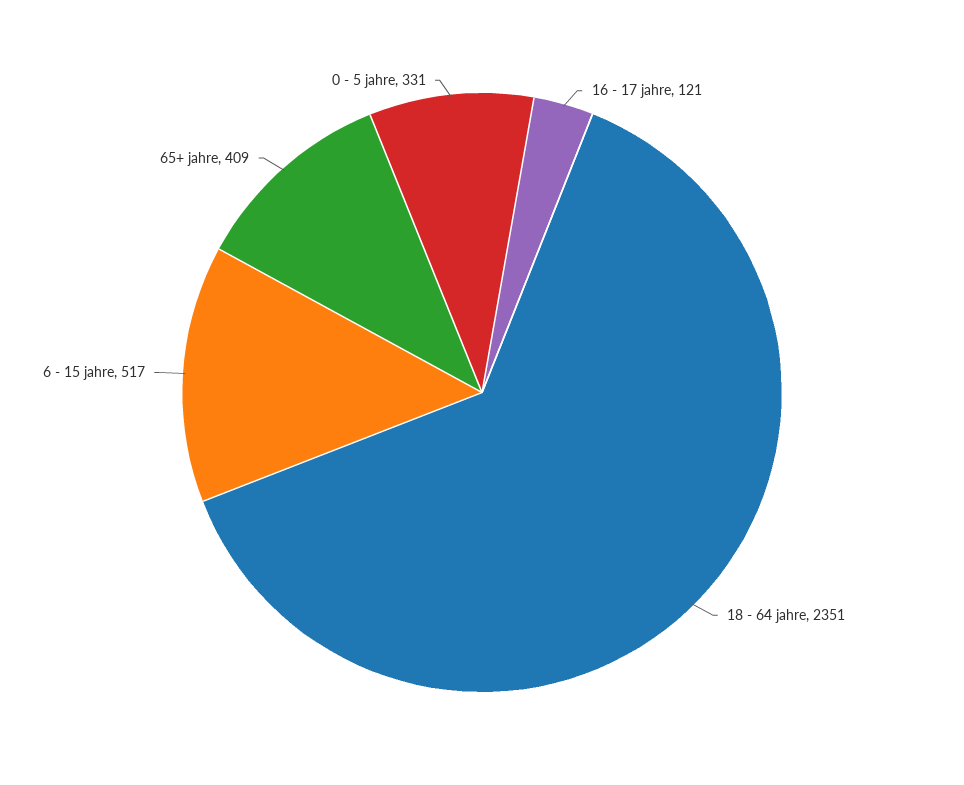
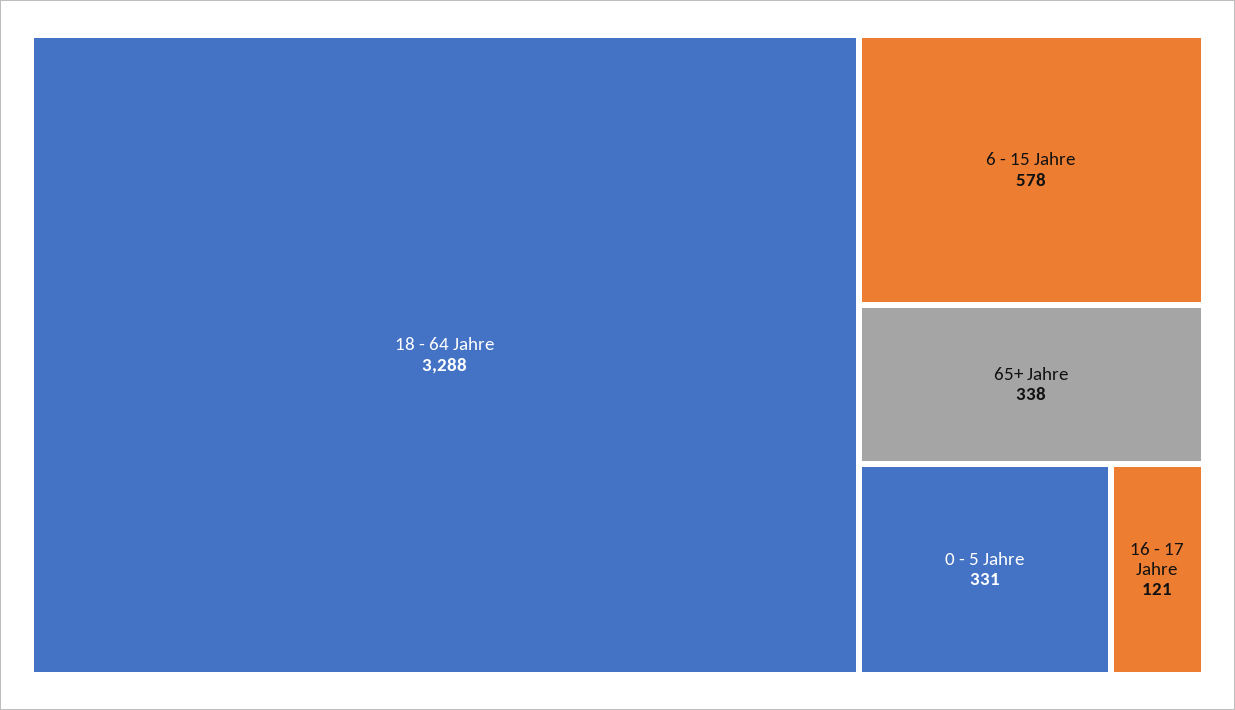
  {
    "16 - 17 jahre": 121,
-   "18 - 64 jahre": 2351,
+   "18 - 64 jahre": 3288,
-   "6 - 15 jahre": 517,
+   "6 - 15 jahre": 578,
-   "65+ jahre": 409,
+   "65+ jahre": 338,
    "0 - 5 jahre": 331
  }

